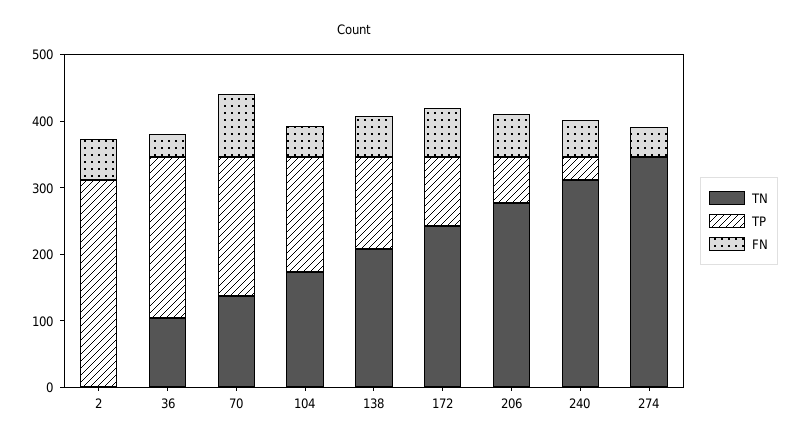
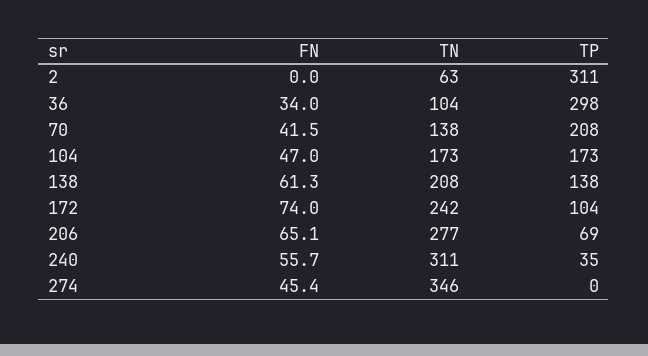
  {
    "TN": {
-     "2": 0,
+     "2": 63,
      "36": 104,
      "70": 138,
      "104": 173,
      "138": 208,
      "172": 242,
      "206": 277,
      "240": 311,
      "274": 346
    },
    "TP": {
      "2": 311,
-     "36": 240,
+     "36": 298,
      "70": 208,
      "104": 173,
      "138": 138,
      "172": 104,
      "206": 69,
      "240": 35,
      "274": 0
    },
    "FN": {
-     "2": 60,
+     "2": 0,
      "36": 34,
-     "70": 100,
+     "70": 41.5,
      "104": 47,
      "138": 61.3,
      "172": 74,
      "206": 65.1,
      "240": 55.7,
      "274": 45.4
    }
  }

